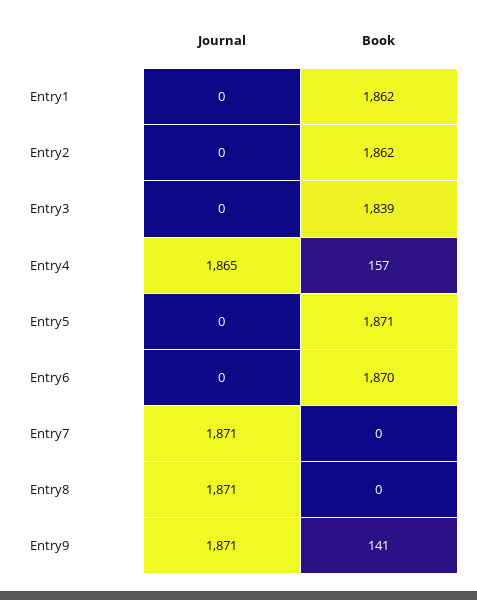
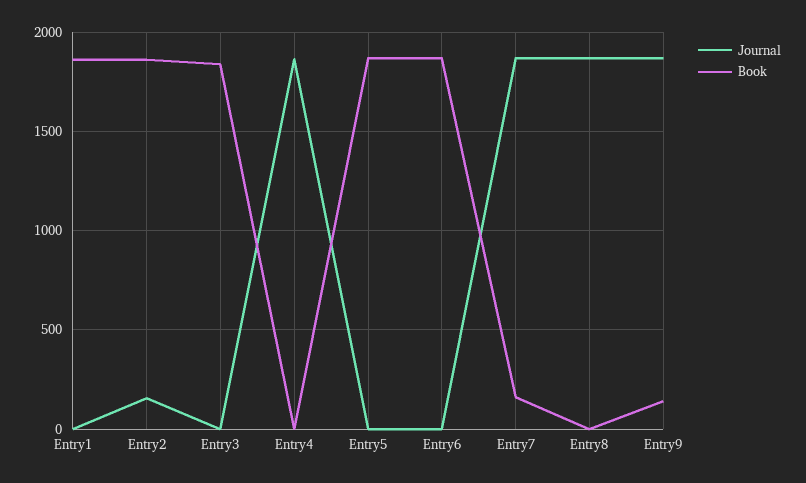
  {
    "Journal": {
      "Entry1": 0,
-     "Entry2": 0,
+     "Entry2": 150,
      "Entry3": 0,
      "Entry4": 1865,
      "Entry5": 0,
      "Entry6": 0,
      "Entry7": 1871,
      "Entry8": 1871,
      "Entry9": 1871
    },
    "Book": {
      "Entry1": 1862,
      "Entry2": 1862,
      "Entry3": 1839,
-     "Entry4": 157,
+     "Entry4": 0,
      "Entry5": 1871,
      "Entry6": 1870,
-     "Entry7": 0,
+     "Entry7": 150,
      "Entry8": 0,
      "Entry9": 141
    }
  }

